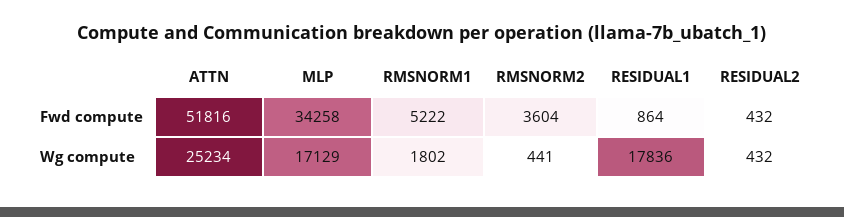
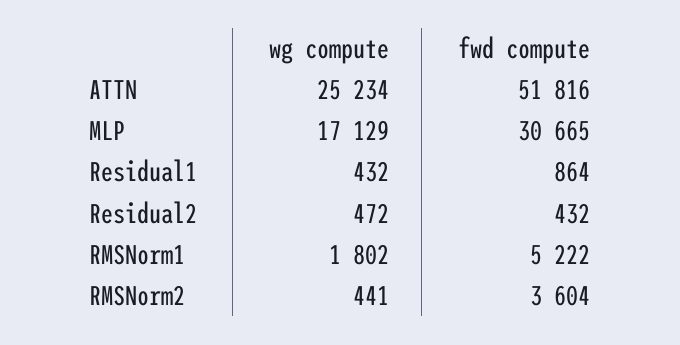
  {
    "ATTN": {
      "Fwd compute": 51816,
      "Wg compute": 25234
    },
    "MLP": {
-     "Fwd compute": 34258,
+     "Fwd compute": 30665,
      "Wg compute": 17129
    },
    "RMSNORM1": {
      "Fwd compute": 5222,
      "Wg compute": 1802
    },
    "RMSNORM2": {
      "Fwd compute": 3604,
      "Wg compute": 441
    },
    "RESIDUAL1": {
      "Fwd compute": 864,
-     "Wg compute": 17836
+     "Wg compute": 432
    },
    "RESIDUAL2": {
      "Fwd compute": 432,
-     "Wg compute": 432
+     "Wg compute": 472
    }
  }

